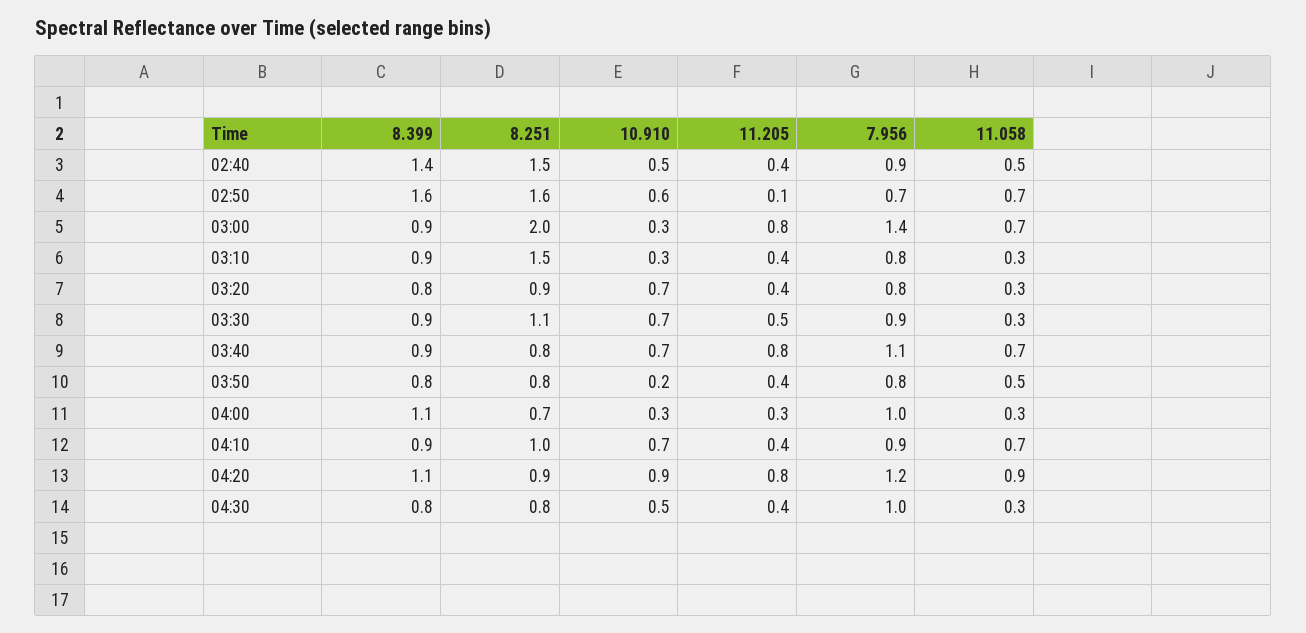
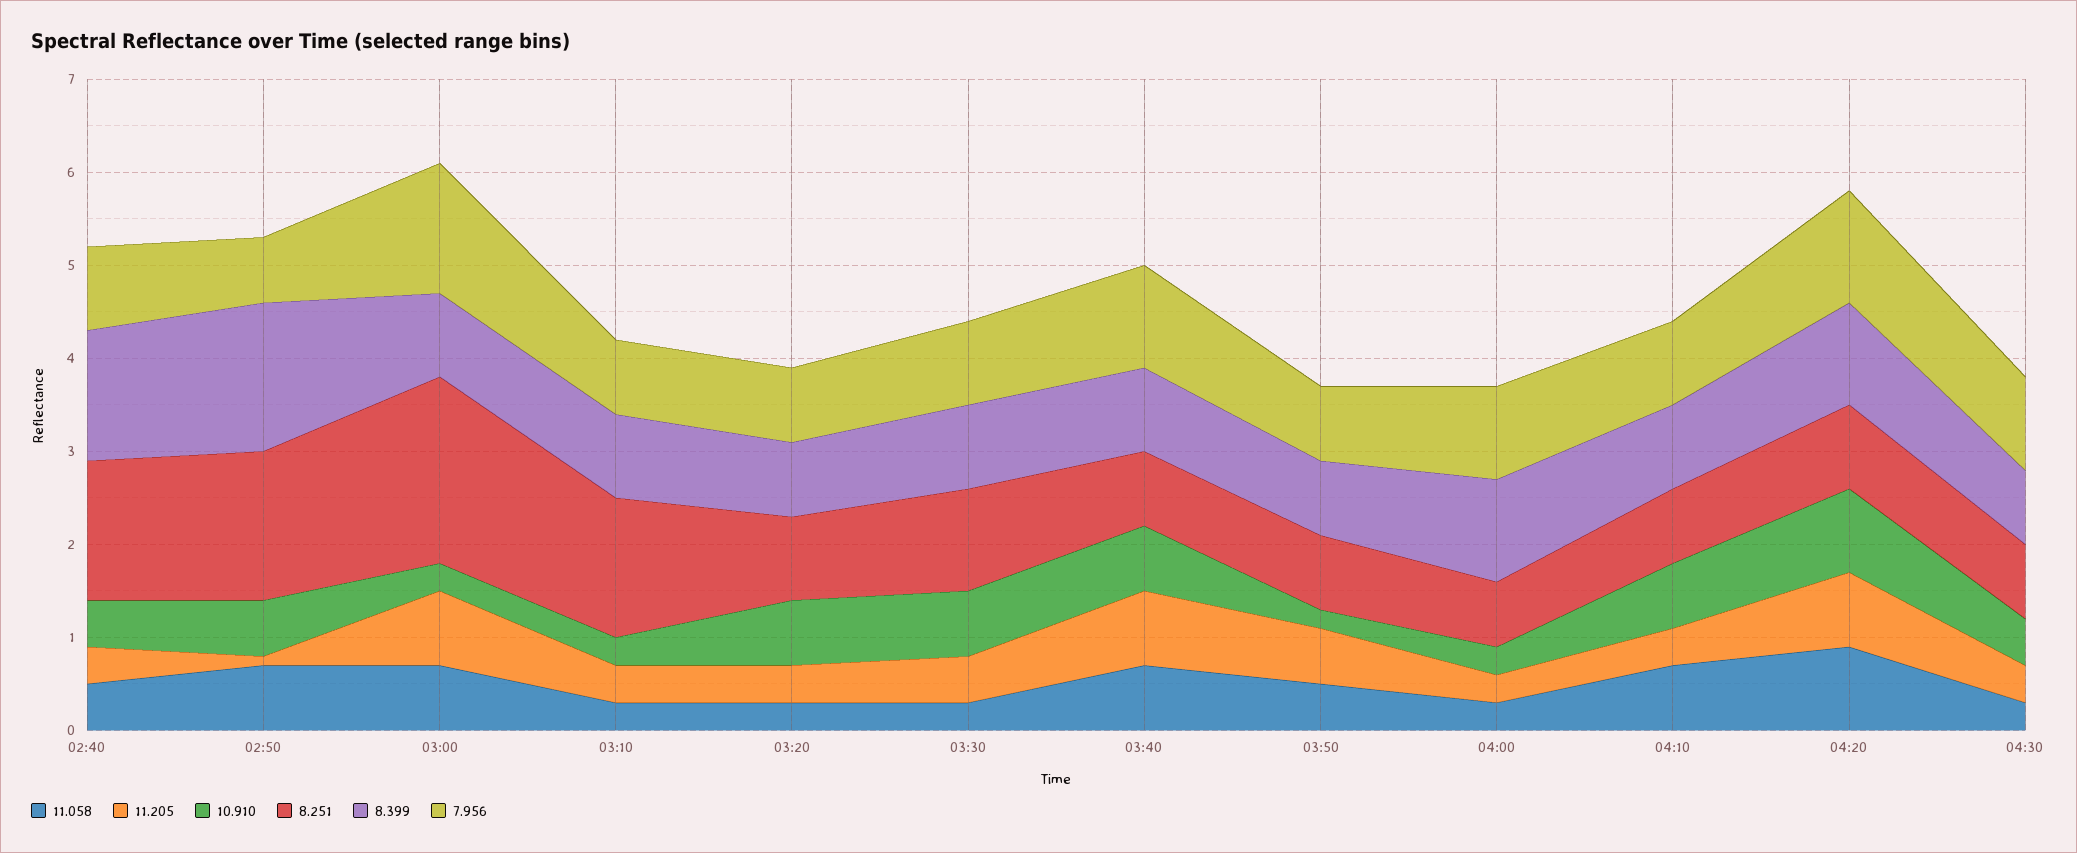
  {
    "8.399": {
      "02:40": 1.4,
      "02:50": 1.6,
      "03:00": 0.9,
      "03:10": 0.9,
      "03:20": 0.8,
      "03:30": 0.9,
      "03:40": 0.9,
      "03:50": 0.8,
      "04:00": 1.1,
      "04:10": 0.9,
      "04:20": 1.1,
      "04:30": 0.8
    },
    "8.251": {
      "02:40": 1.5,
      "02:50": 1.6,
      "03:00": 2,
      "03:10": 1.5,
      "03:20": 0.9,
      "03:30": 1.1,
      "03:40": 0.8,
      "03:50": 0.8,
      "04:00": 0.7,
-     "04:10": 1,
+     "04:10": 0.8,
      "04:20": 0.9,
      "04:30": 0.8
    },
    "10.910": {
      "02:40": 0.5,
      "02:50": 0.6,
      "03:00": 0.3,
      "03:10": 0.3,
      "03:20": 0.7,
      "03:30": 0.7,
      "03:40": 0.7,
      "03:50": 0.2,
      "04:00": 0.3,
      "04:10": 0.7,
      "04:20": 0.9,
      "04:30": 0.5
    },
    "11.205": {
      "02:40": 0.4,
      "02:50": 0.1,
      "03:00": 0.8,
      "03:10": 0.4,
      "03:20": 0.4,
      "03:30": 0.5,
      "03:40": 0.8,
-     "03:50": 0.4,
+     "03:50": 0.6,
      "04:00": 0.3,
      "04:10": 0.4,
      "04:20": 0.8,
      "04:30": 0.4
    },
    "7.956": {
      "02:40": 0.9,
      "02:50": 0.7,
      "03:00": 1.4,
      "03:10": 0.8,
      "03:20": 0.8,
      "03:30": 0.9,
      "03:40": 1.1,
      "03:50": 0.8,
      "04:00": 1,
      "04:10": 0.9,
      "04:20": 1.2,
      "04:30": 1
    },
    "11.058": {
      "02:40": 0.5,
      "02:50": 0.7,
      "03:00": 0.7,
      "03:10": 0.3,
      "03:20": 0.3,
      "03:30": 0.3,
      "03:40": 0.7,
      "03:50": 0.5,
      "04:00": 0.3,
      "04:10": 0.7,
      "04:20": 0.9,
      "04:30": 0.3
    }
  }

